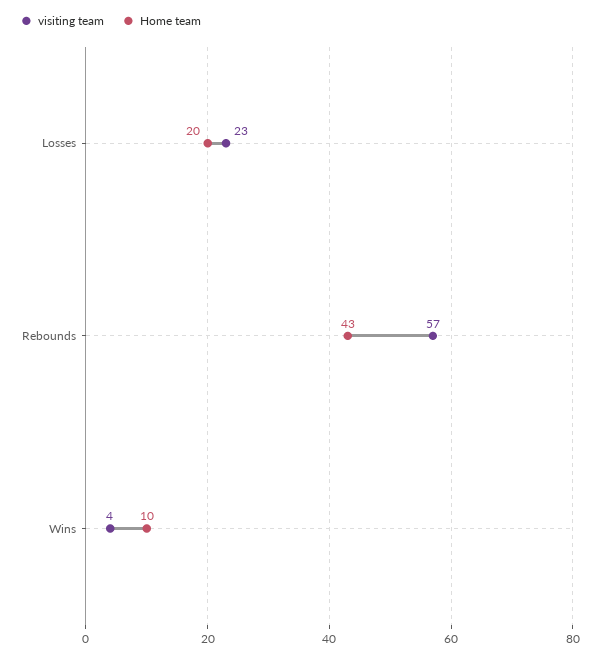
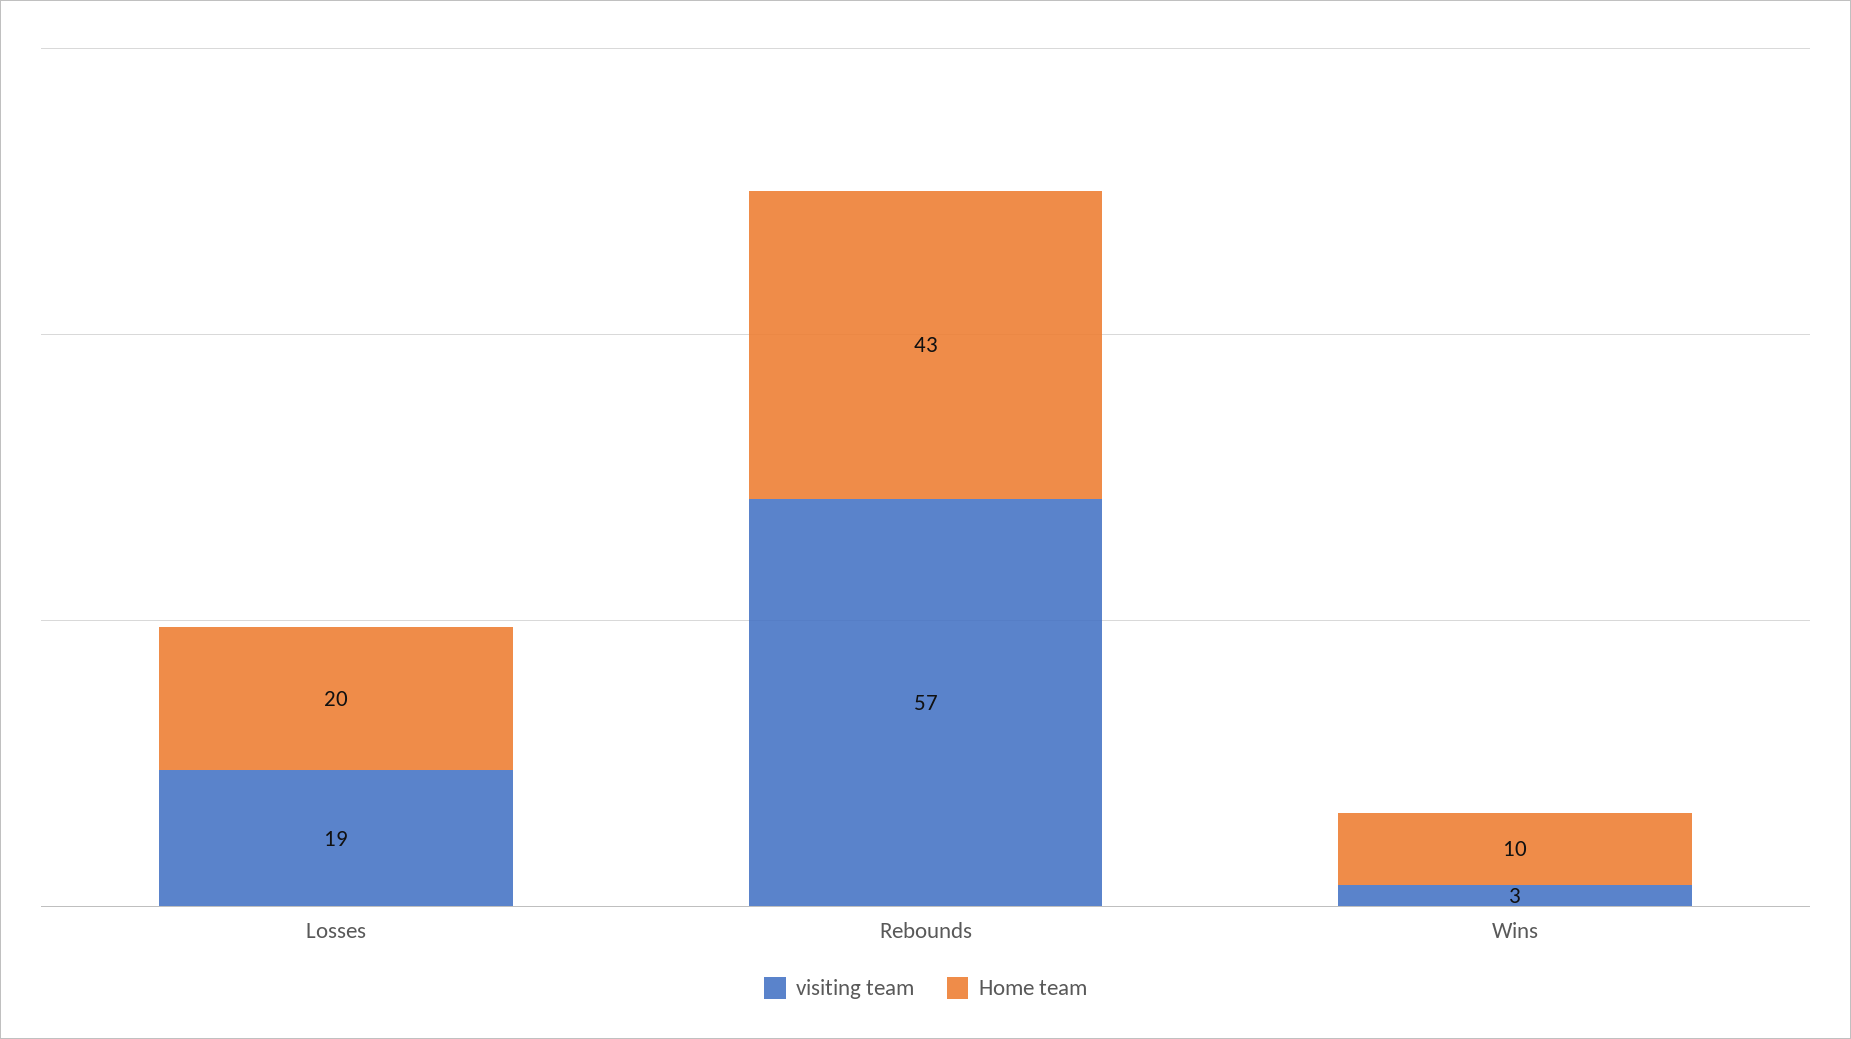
  {
    "visiting team": {
-     "Losses": 23,
+     "Losses": 19,
      "Rebounds": 57,
-     "Wins": 4
+     "Wins": 3
    },
    "Home team": {
      "Losses": 20,
      "Rebounds": 43,
      "Wins": 10
    }
  }

